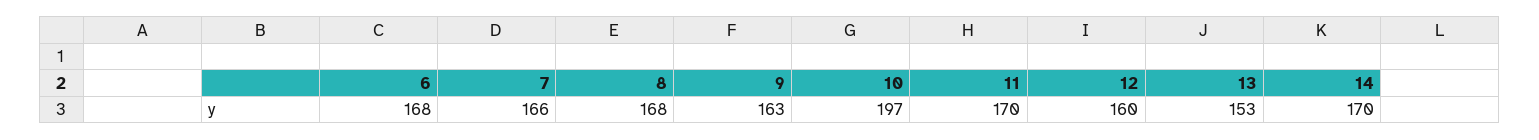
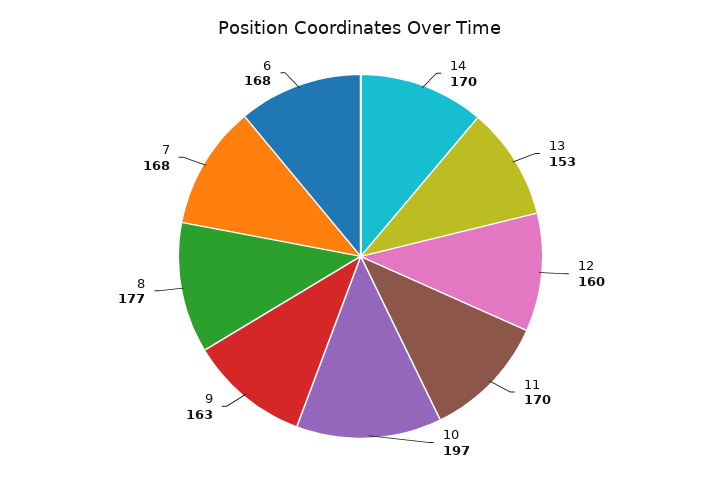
  {
    "6": 168,
-   "7": 166,
+   "7": 168,
-   "8": 168,
+   "8": 177,
    "9": 163,
    "10": 197,
    "11": 170,
    "12": 160,
    "13": 153,
    "14": 170
  }

